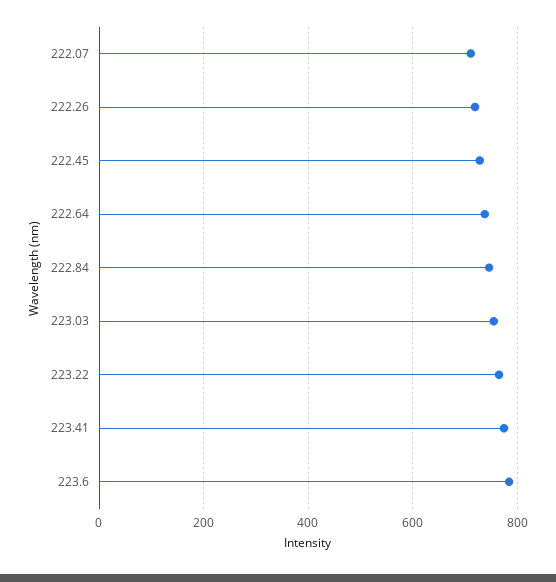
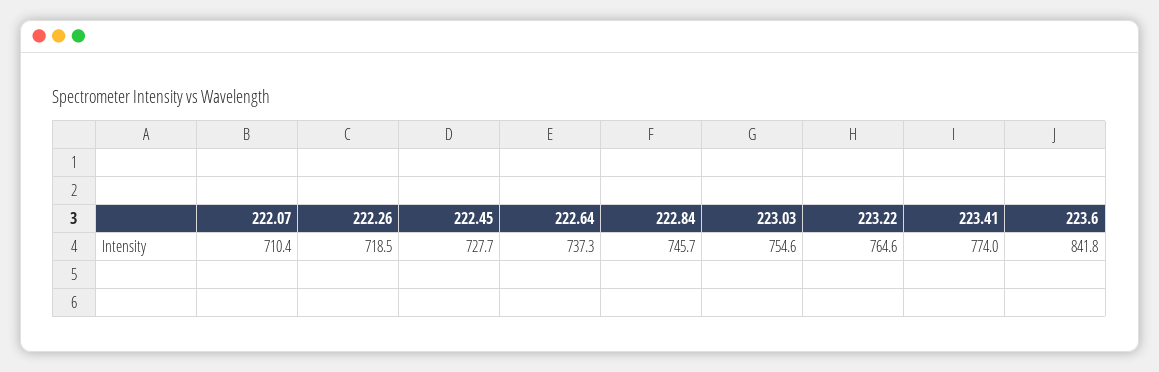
  {
    "222.07": 710.4,
    "222.26": 718.5,
    "222.45": 727.7,
    "222.64": 737.3,
    "222.84": 745.7,
    "223.03": 754.6,
    "223.22": 764.6,
    "223.41": 774,
-   "223.6": 780
+   "223.6": 841.8
  }

